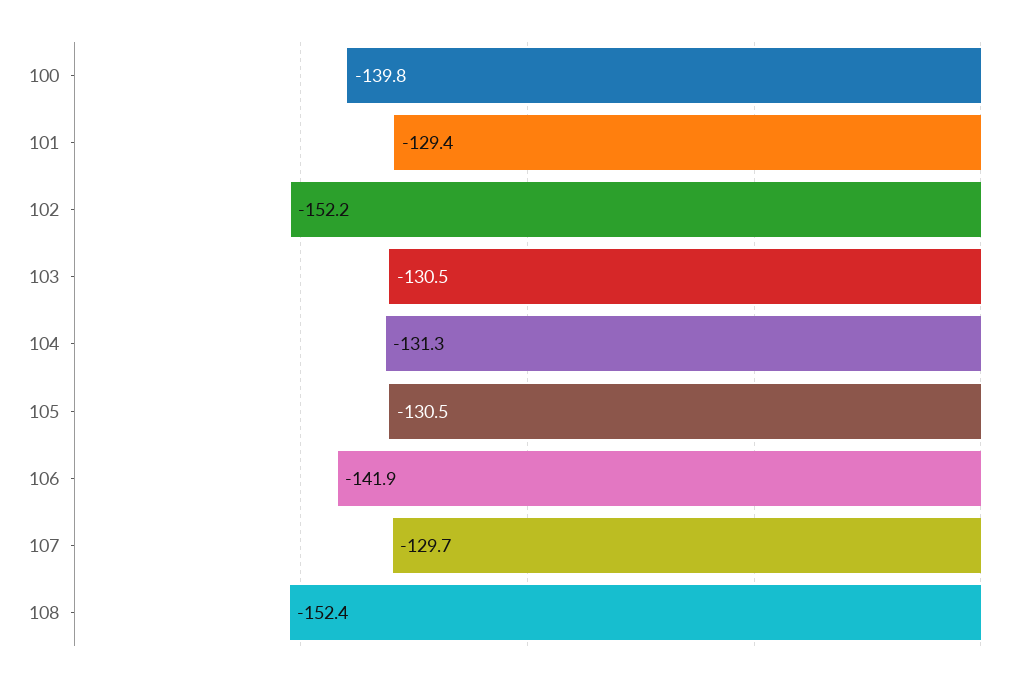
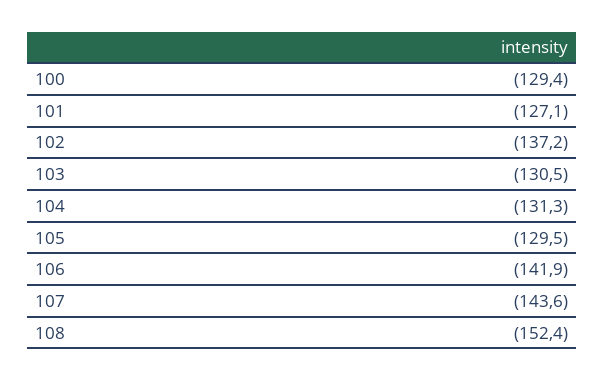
  {
-   "100": -139.8,
+   "100": -129.4,
-   "101": -129.4,
+   "101": -127.1,
-   "102": -152.2,
+   "102": -137.2,
    "103": -130.5,
    "104": -131.3,
-   "105": -130.5,
+   "105": -129.5,
    "106": -141.9,
-   "107": -129.7,
+   "107": -143.6,
    "108": -152.4
  }

